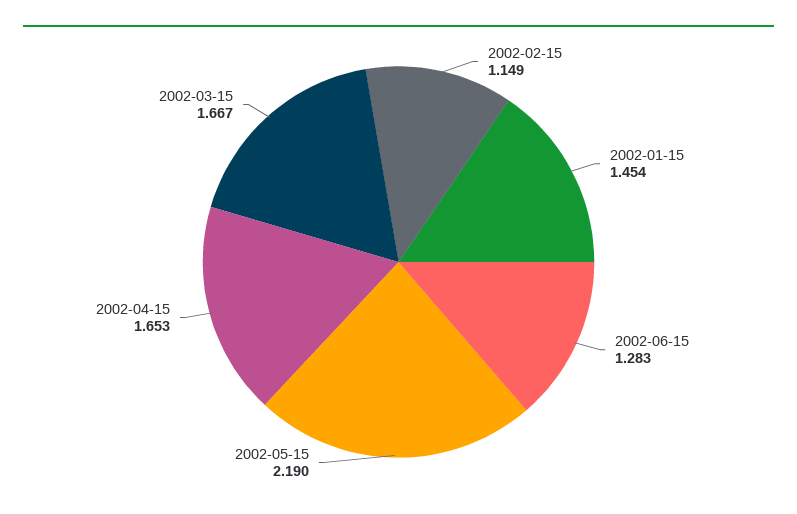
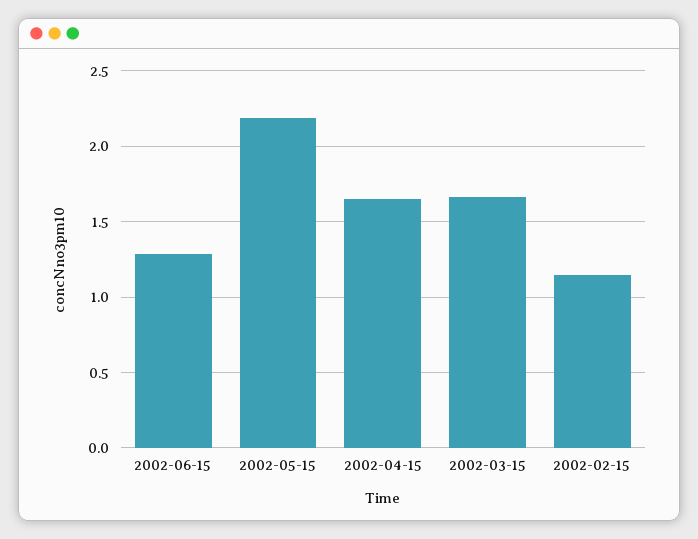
  {
    "2002-02-15": 1.149,
-   "2002-01-15": 1.454,
    "2002-06-15": 1.283,
    "2002-05-15": 2.19,
    "2002-04-15": 1.653,
    "2002-03-15": 1.667
  }

